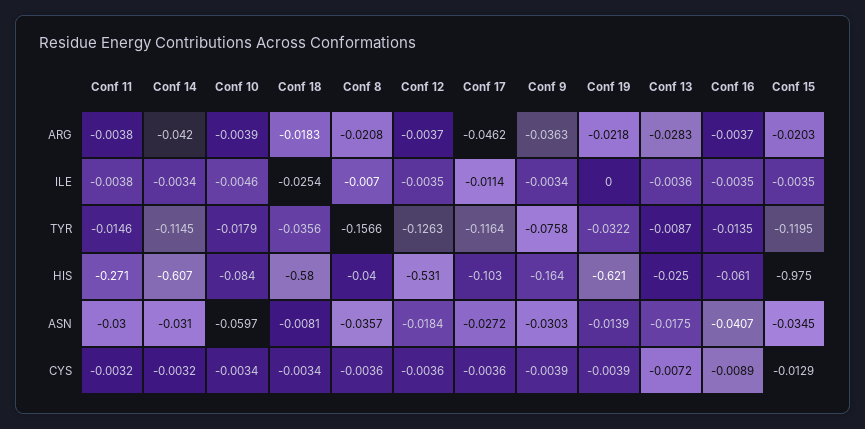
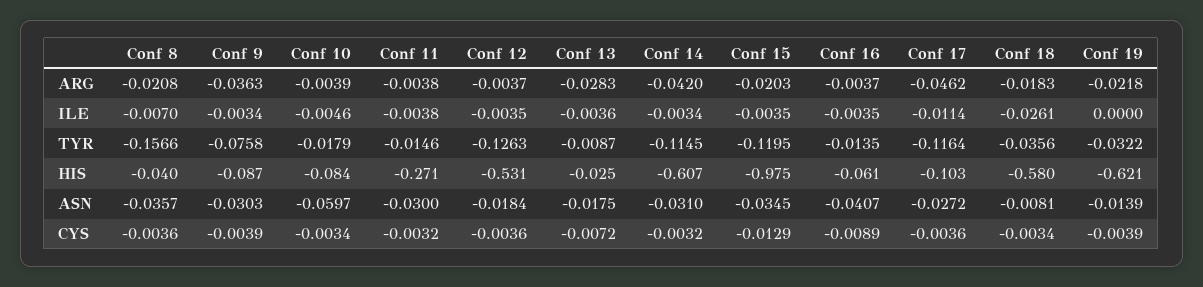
  {
    "Conf 11": {
      "ARG": -0.0038,
      "ILE": -0.0038,
      "TYR": -0.0146,
      "HIS": -0.271,
      "ASN": -0.03,
      "CYS": -0.0032
    },
    "Conf 14": {
      "ARG": -0.042,
      "ILE": -0.0034,
      "TYR": -0.1145,
      "HIS": -0.607,
      "ASN": -0.031,
      "CYS": -0.0032
    },
    "Conf 10": {
      "ARG": -0.0039,
      "ILE": -0.0046,
      "TYR": -0.0179,
      "HIS": -0.084,
      "ASN": -0.0597,
      "CYS": -0.0034
    },
    "Conf 18": {
      "ARG": -0.0183,
-     "ILE": -0.0254,
+     "ILE": -0.0261,
      "TYR": -0.0356,
      "HIS": -0.58,
      "ASN": -0.0081,
      "CYS": -0.0034
    },
    "Conf 8": {
      "ARG": -0.0208,
      "ILE": -0.007,
      "TYR": -0.1566,
      "HIS": -0.04,
      "ASN": -0.0357,
      "CYS": -0.0036
    },
    "Conf 12": {
      "ARG": -0.0037,
      "ILE": -0.0035,
      "TYR": -0.1263,
      "HIS": -0.531,
      "ASN": -0.0184,
      "CYS": -0.0036
    },
    "Conf 17": {
      "ARG": -0.0462,
      "ILE": -0.0114,
      "TYR": -0.1164,
      "HIS": -0.103,
      "ASN": -0.0272,
      "CYS": -0.0036
    },
    "Conf 9": {
      "ARG": -0.0363,
      "ILE": -0.0034,
      "TYR": -0.0758,
-     "HIS": -0.164,
+     "HIS": -0.087,
      "ASN": -0.0303,
      "CYS": -0.0039
    },
    "Conf 19": {
      "ARG": -0.0218,
      "ILE": 0,
      "TYR": -0.0322,
      "HIS": -0.621,
      "ASN": -0.0139,
      "CYS": -0.0039
    },
    "Conf 13": {
      "ARG": -0.0283,
      "ILE": -0.0036,
      "TYR": -0.0087,
      "HIS": -0.025,
      "ASN": -0.0175,
      "CYS": -0.0072
    },
    "Conf 16": {
      "ARG": -0.0037,
      "ILE": -0.0035,
      "TYR": -0.0135,
      "HIS": -0.061,
      "ASN": -0.0407,
      "CYS": -0.0089
    },
    "Conf 15": {
      "ARG": -0.0203,
      "ILE": -0.0035,
      "TYR": -0.1195,
      "HIS": -0.975,
      "ASN": -0.0345,
      "CYS": -0.0129
    }
  }

